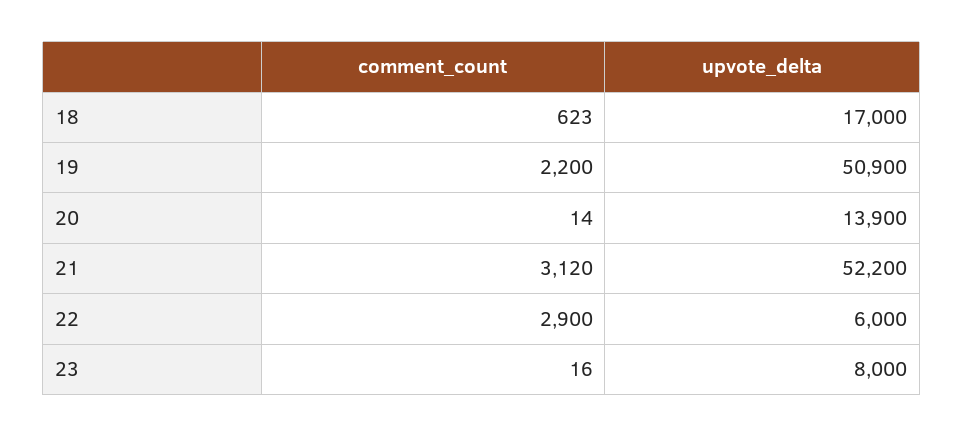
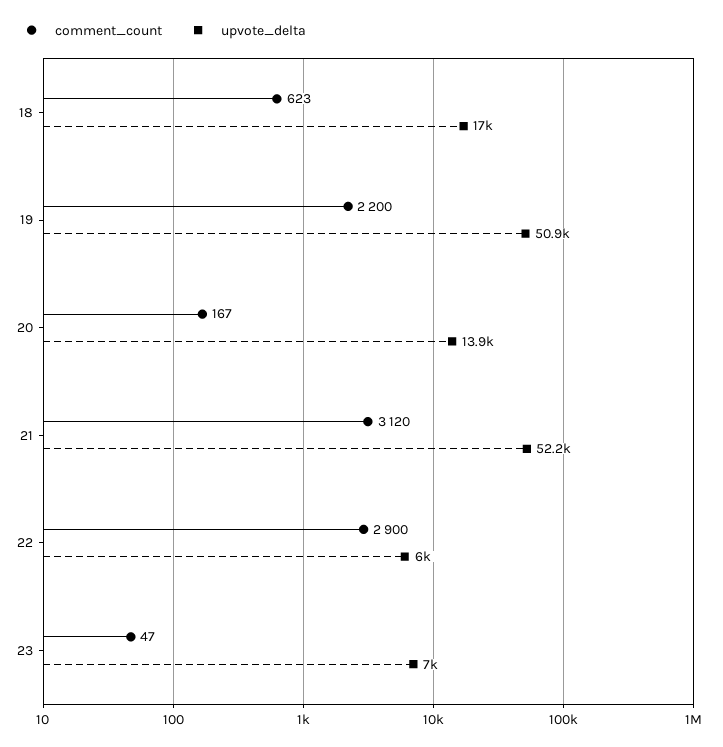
  {
    "comment_count": {
      "18": 623,
      "19": 2200,
-     "20": 14,
+     "20": 167,
      "21": 3120,
      "22": 2900,
-     "23": 16
+     "23": 47
    },
    "upvote_delta": {
      "18": 17000,
      "19": 50900,
      "20": 13900,
      "21": 52200,
      "22": 6000,
-     "23": 8000
+     "23": 7000
    }
  }

